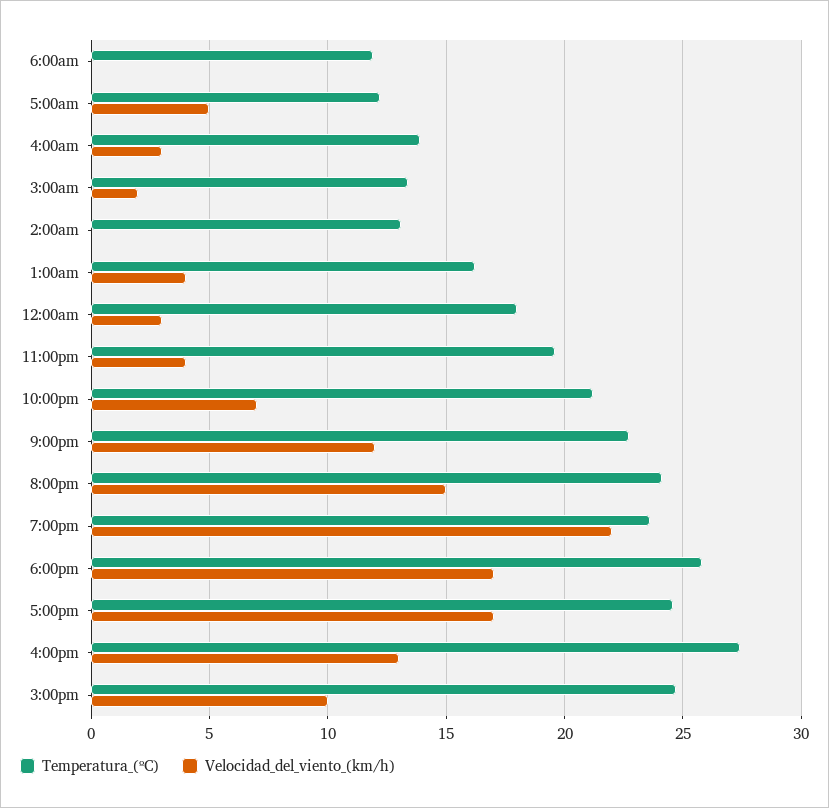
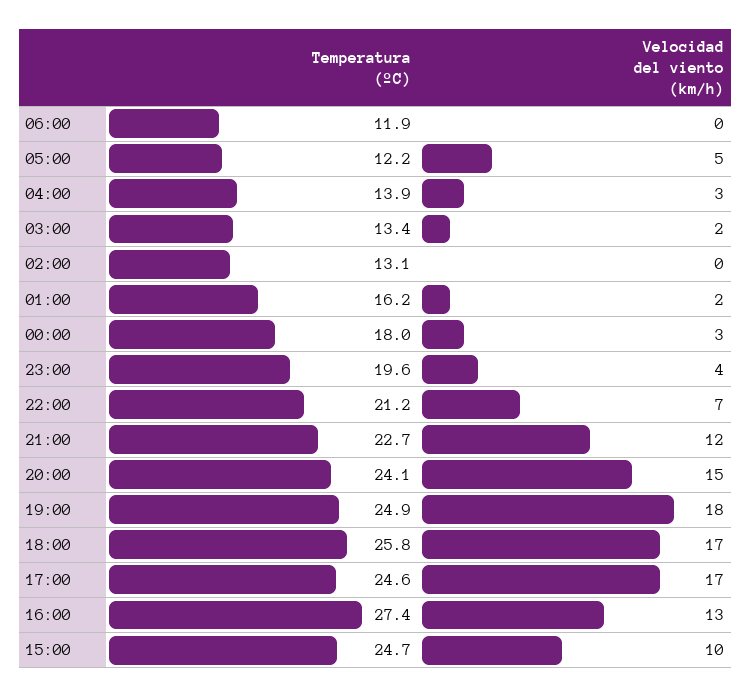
  {
    "Temperatura_(ºC)": {
      "6:00am": 11.9,
      "5:00am": 12.2,
      "4:00am": 13.9,
      "3:00am": 13.4,
      "2:00am": 13.1,
      "1:00am": 16.2,
      "12:00am": 18,
      "11:00pm": 19.6,
      "10:00pm": 21.2,
      "9:00pm": 22.7,
      "8:00pm": 24.1,
-     "7:00pm": 23.5,
+     "7:00pm": 24.9,
      "6:00pm": 25.8,
      "5:00pm": 24.6,
      "4:00pm": 27.4,
      "3:00pm": 24.7
    },
    "Velocidad_del_viento_(km/h)": {
      "6:00am": 0,
      "5:00am": 5,
      "4:00am": 3,
      "3:00am": 2,
      "2:00am": 0,
-     "1:00am": 4,
+     "1:00am": 2,
      "12:00am": 3,
      "11:00pm": 4,
      "10:00pm": 7,
      "9:00pm": 12,
      "8:00pm": 15,
-     "7:00pm": 22,
+     "7:00pm": 18,
      "6:00pm": 17,
      "5:00pm": 17,
      "4:00pm": 13,
      "3:00pm": 10
    }
  }

